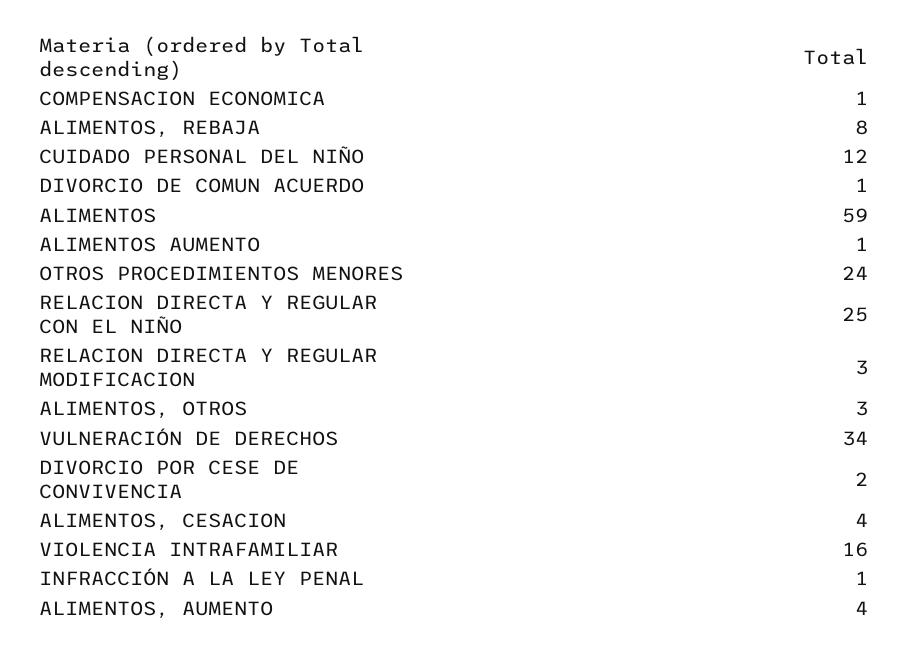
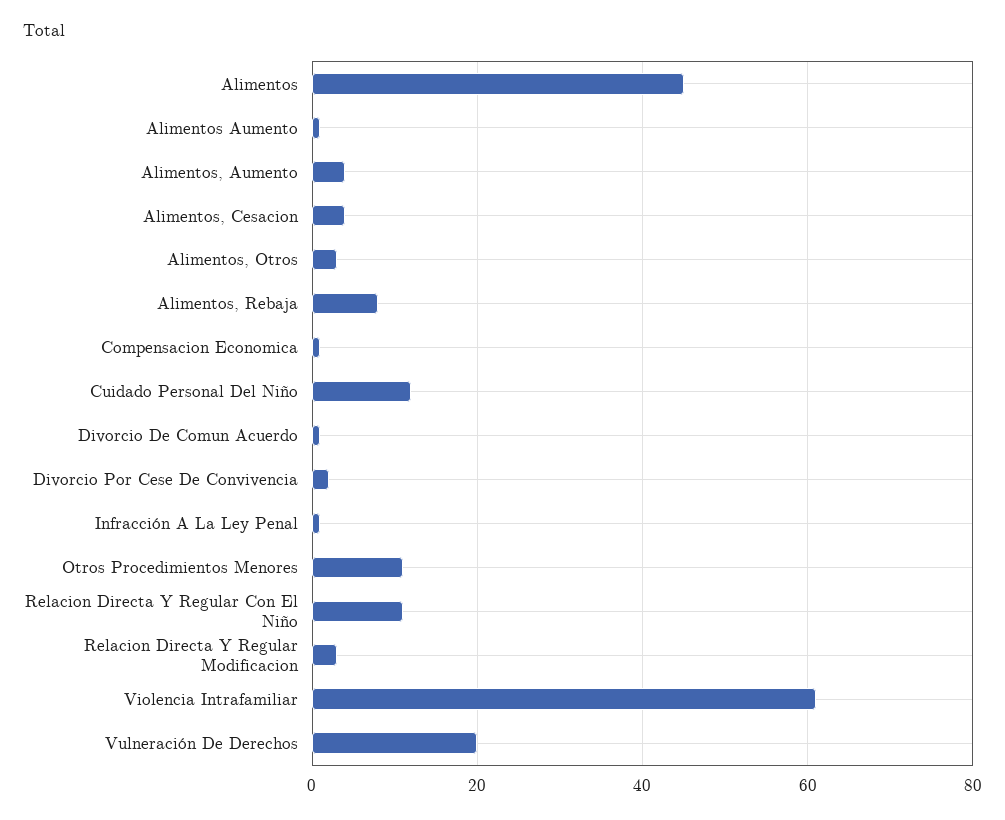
  {
    "COMPENSACION ECONOMICA": 1,
    "ALIMENTOS, REBAJA": 8,
    "CUIDADO PERSONAL DEL NIÑO": 12,
    "DIVORCIO DE COMUN ACUERDO": 1,
-   "ALIMENTOS": 59,
+   "ALIMENTOS": 45,
    "ALIMENTOS AUMENTO": 1,
-   "OTROS PROCEDIMIENTOS MENORES": 24,
+   "OTROS PROCEDIMIENTOS MENORES": 10,
-   "RELACION DIRECTA Y REGULAR CON EL NIÑO": 25,
+   "RELACION DIRECTA Y REGULAR CON EL NIÑO": 10,
    "RELACION DIRECTA Y REGULAR MODIFICACION": 3,
    "ALIMENTOS, OTROS": 3,
-   "VULNERACIÓN DE DERECHOS": 34,
+   "VULNERACIÓN DE DERECHOS": 20,
    "DIVORCIO POR CESE DE CONVIVENCIA": 2,
    "ALIMENTOS, CESACION": 4,
-   "VIOLENCIA INTRAFAMILIAR": 16,
+   "VIOLENCIA INTRAFAMILIAR": 60,
    "INFRACCIÓN A LA LEY PENAL": 1,
    "ALIMENTOS, AUMENTO": 4
  }

